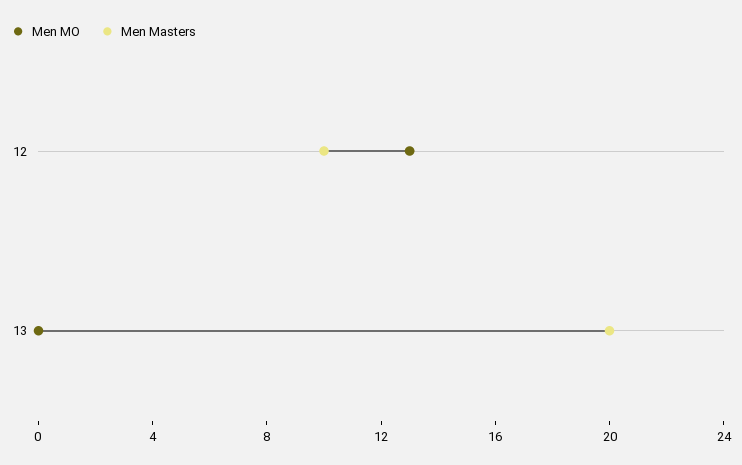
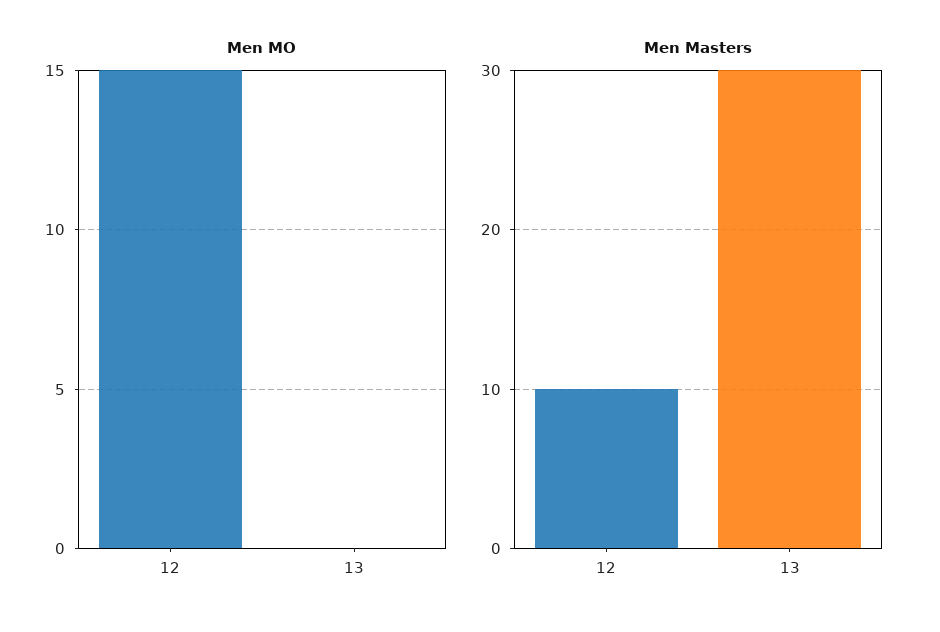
  {
    "Men MO": {
-     "12": 13,
+     "12": 15,
      "13": 0
    },
    "Men Masters": {
      "12": 10,
-     "13": 20
+     "13": 30
    }
  }

